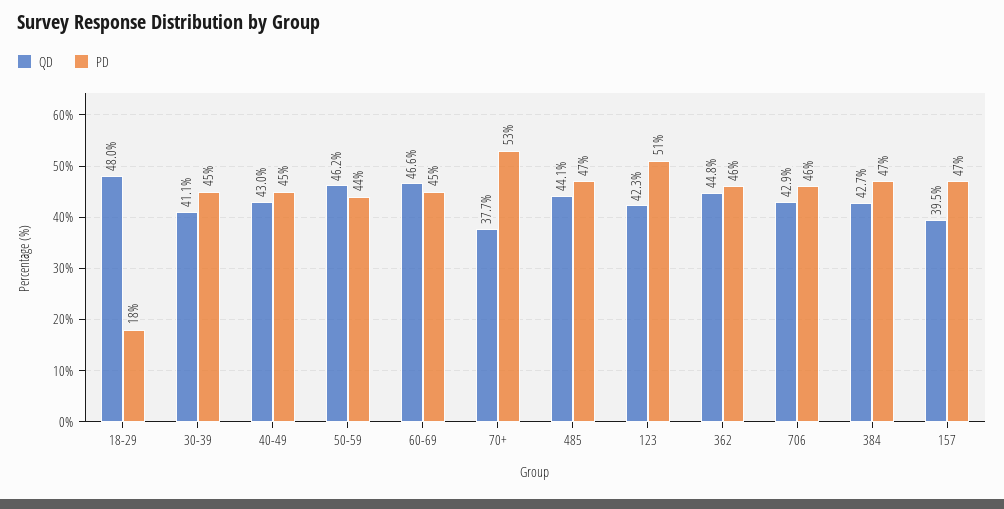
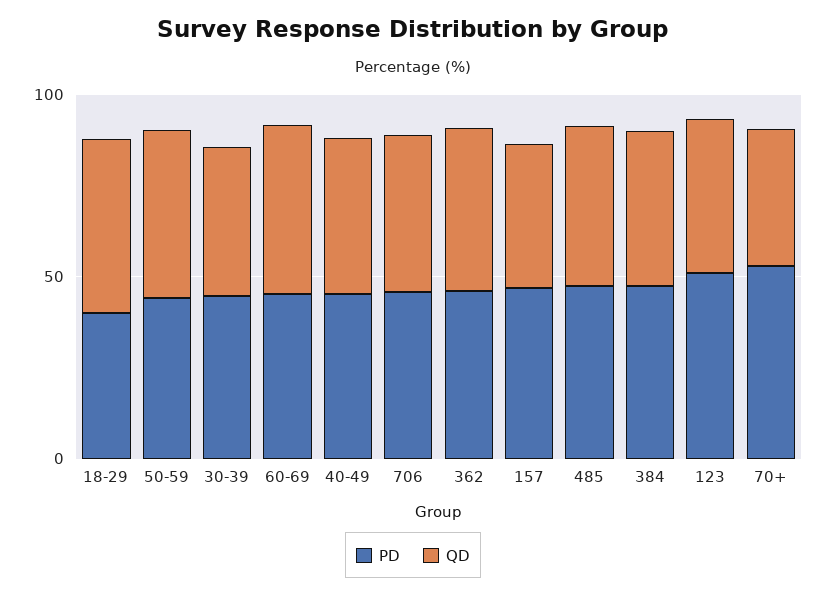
  {
    "QD": {
      "18-29": 48,
      "30-39": 41.1,
      "40-49": 43,
      "50-59": 46.2,
      "60-69": 46.6,
      "70+": 37.7,
      "485": 44.1,
      "123": 42.3,
      "362": 44.8,
      "706": 42.9,
      "384": 42.7,
      "157": 39.5
    },
    "PD": {
-     "18-29": 18,
+     "18-29": 40,
      "30-39": 45,
      "40-49": 45,
      "50-59": 44,
      "60-69": 45,
      "70+": 53,
      "485": 47,
      "123": 51,
      "362": 46,
      "706": 46,
      "384": 47,
      "157": 47
    }
  }

